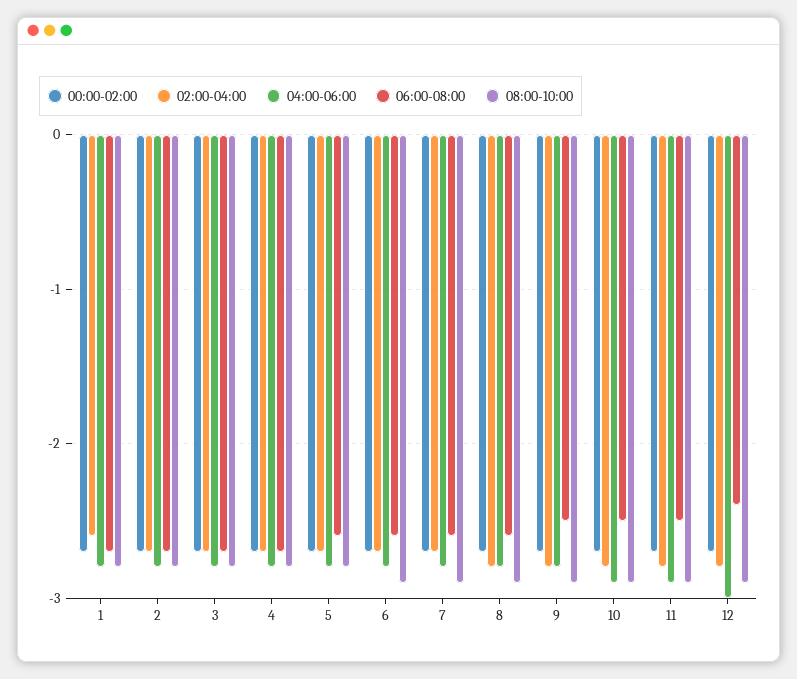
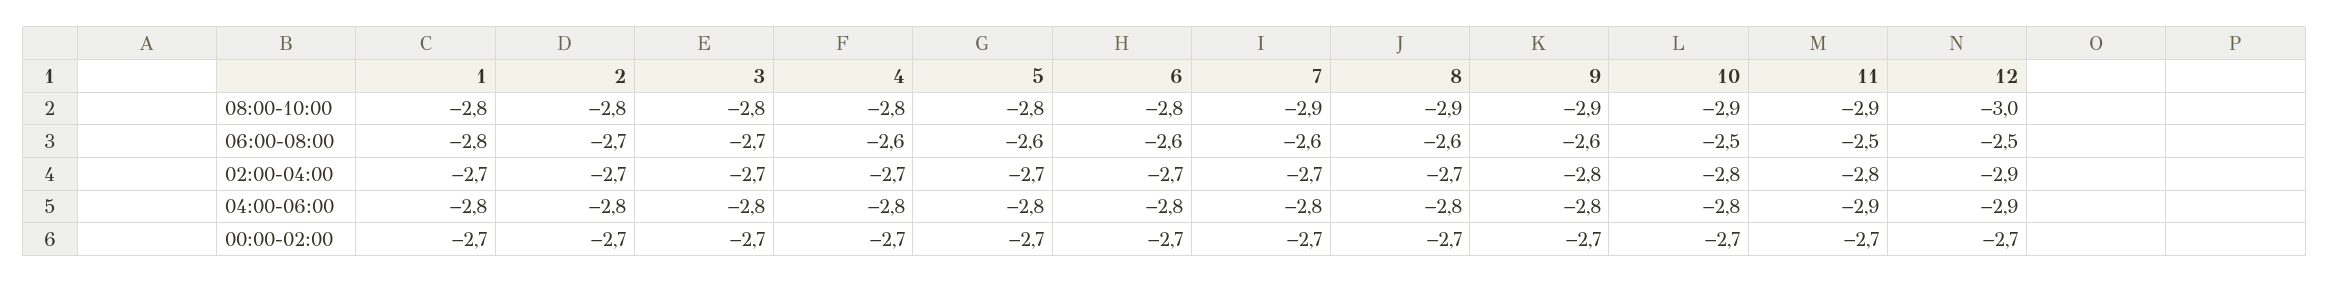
  {
    "00:00-02:00": {
      "1": -2.7,
      "2": -2.7,
      "3": -2.7,
      "4": -2.7,
      "5": -2.7,
      "6": -2.7,
      "7": -2.7,
      "8": -2.7,
      "9": -2.7,
      "10": -2.7,
      "11": -2.7,
      "12": -2.7
    },
    "02:00-04:00": {
-     "1": -2.6,
+     "1": -2.7,
      "2": -2.7,
      "3": -2.7,
      "4": -2.7,
      "5": -2.7,
      "6": -2.7,
      "7": -2.7,
-     "8": -2.8,
+     "8": -2.7,
      "9": -2.8,
      "10": -2.8,
      "11": -2.8,
-     "12": -2.8
+     "12": -2.9
    },
    "04:00-06:00": {
      "1": -2.8,
      "2": -2.8,
      "3": -2.8,
      "4": -2.8,
      "5": -2.8,
      "6": -2.8,
      "7": -2.8,
      "8": -2.8,
      "9": -2.8,
-     "10": -2.9,
+     "10": -2.8,
      "11": -2.9,
-     "12": -3
+     "12": -2.9
    },
    "06:00-08:00": {
-     "1": -2.7,
+     "1": -2.8,
      "2": -2.7,
      "3": -2.7,
-     "4": -2.7,
+     "4": -2.6,
      "5": -2.6,
      "6": -2.6,
      "7": -2.6,
      "8": -2.6,
-     "9": -2.5,
+     "9": -2.6,
      "10": -2.5,
      "11": -2.5,
-     "12": -2.4
+     "12": -2.5
    },
    "08:00-10:00": {
      "1": -2.8,
      "2": -2.8,
      "3": -2.8,
      "4": -2.8,
      "5": -2.8,
-     "6": -2.9,
+     "6": -2.8,
      "7": -2.9,
      "8": -2.9,
      "9": -2.9,
      "10": -2.9,
      "11": -2.9,
-     "12": -2.9
+     "12": -3
    }
  }

